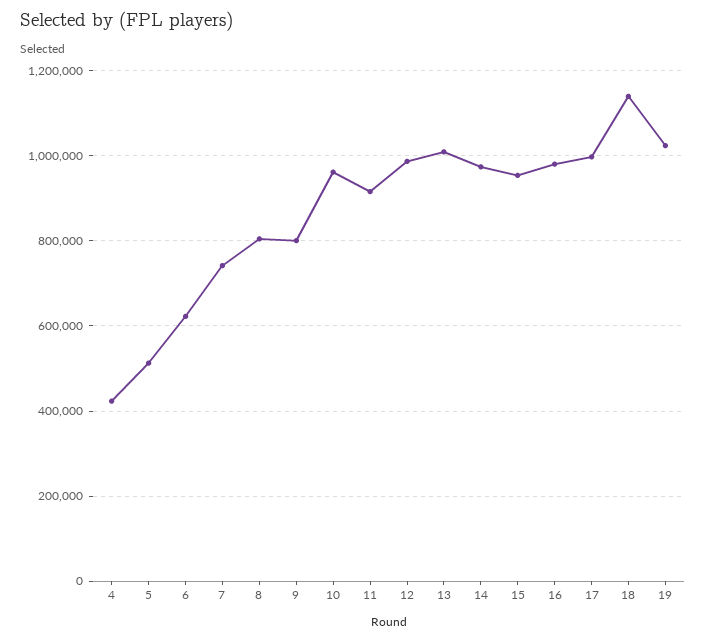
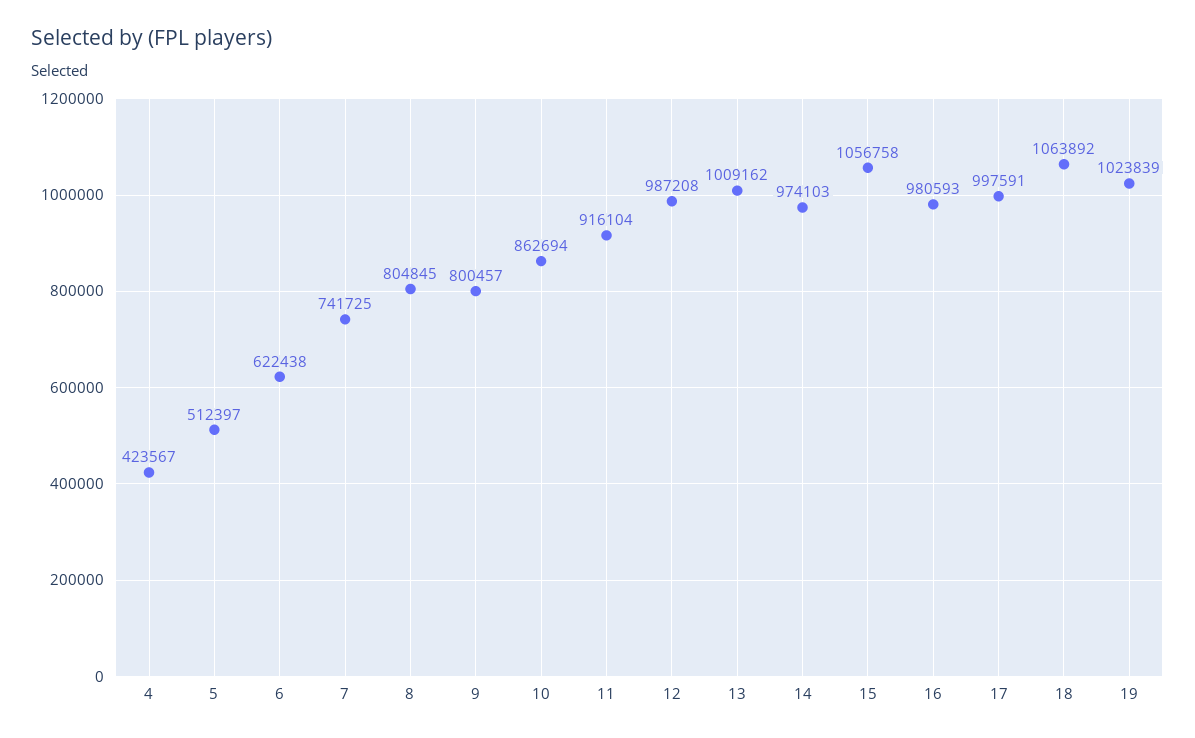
  {
    "4": 423567,
    "5": 512397,
    "6": 622438,
    "7": 741725,
    "8": 804845,
    "9": 800457,
-   "10": 960000,
+   "10": 862694,
    "11": 916104,
    "12": 987208,
    "13": 1009162,
    "14": 974103,
-   "15": 960000,
+   "15": 1056758,
    "16": 980593,
    "17": 997591,
-   "18": 1140000,
+   "18": 1063892,
    "19": 1023839
  }

